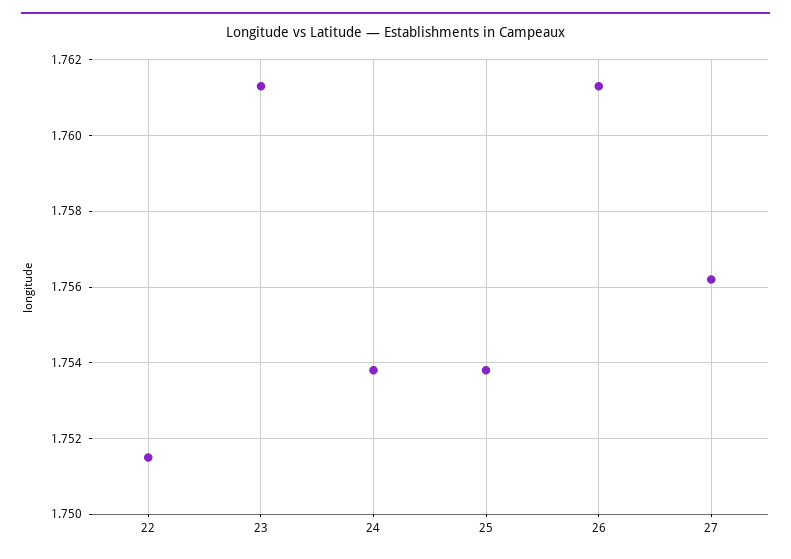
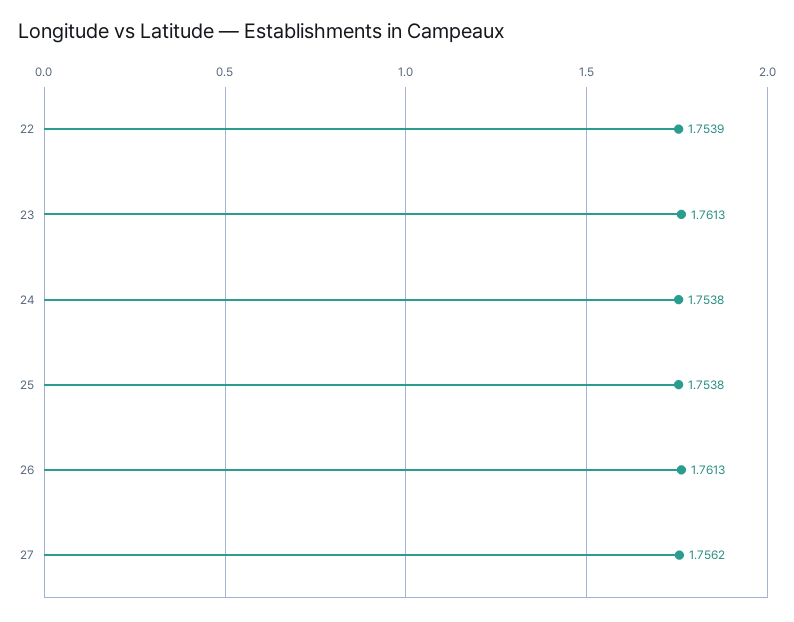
  {
-   "22": 1.7515,
+   "22": 1.7539,
    "23": 1.7613,
    "24": 1.7538,
    "25": 1.7538,
    "26": 1.7613,
    "27": 1.7562
  }

